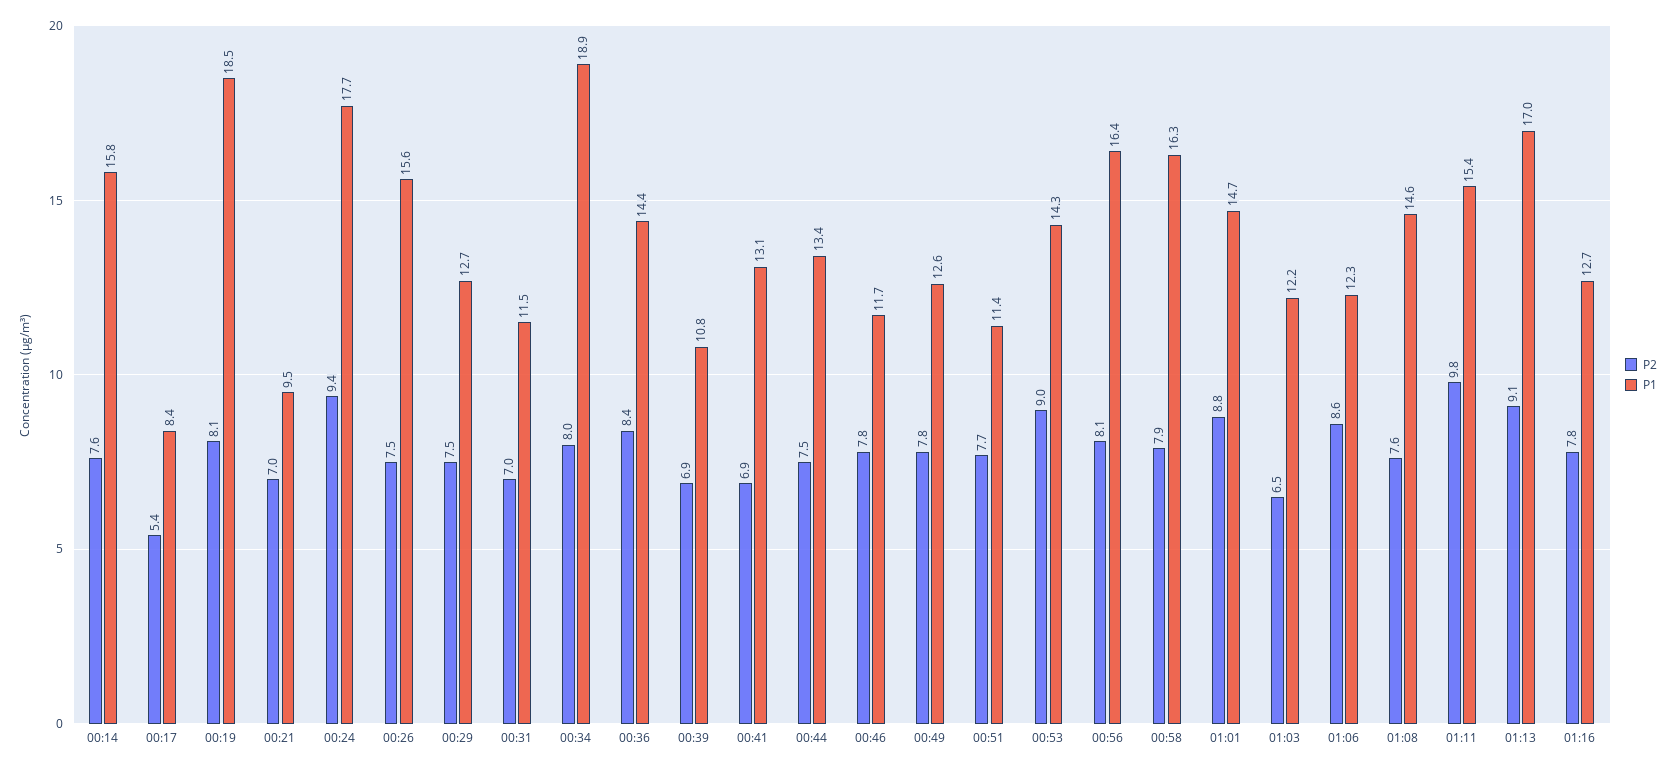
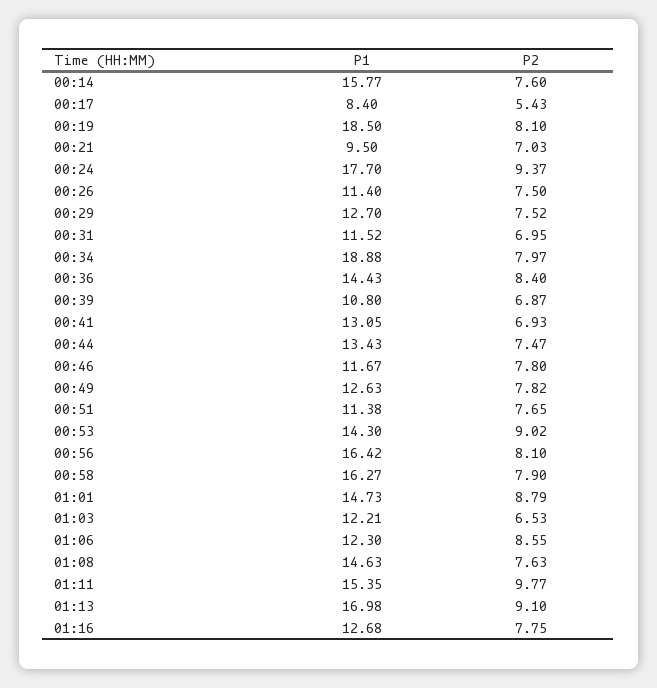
  {
    "P2": {
      "00:14": 7.6,
      "00:17": 5.43,
      "00:19": 8.1,
      "00:21": 7.03,
      "00:24": 9.37,
      "00:26": 7.5,
      "00:29": 7.52,
      "00:31": 6.95,
      "00:34": 7.97,
      "00:36": 8.4,
      "00:39": 6.87,
      "00:41": 6.93,
      "00:44": 7.47,
      "00:46": 7.8,
      "00:49": 7.82,
      "00:51": 7.65,
      "00:53": 9.02,
      "00:56": 8.1,
      "00:58": 7.9,
      "01:01": 8.79,
      "01:03": 6.53,
      "01:06": 8.55,
      "01:08": 7.63,
      "01:11": 9.77,
      "01:13": 9.1,
      "01:16": 7.75
    },
    "P1": {
      "00:14": 15.77,
      "00:17": 8.4,
      "00:19": 18.5,
      "00:21": 9.5,
      "00:24": 17.7,
-     "00:26": 15.6,
+     "00:26": 11.4,
      "00:29": 12.7,
      "00:31": 11.52,
      "00:34": 18.88,
      "00:36": 14.43,
      "00:39": 10.8,
      "00:41": 13.05,
      "00:44": 13.43,
      "00:46": 11.67,
      "00:49": 12.63,
      "00:51": 11.38,
      "00:53": 14.3,
      "00:56": 16.42,
      "00:58": 16.27,
      "01:01": 14.73,
      "01:03": 12.21,
      "01:06": 12.3,
      "01:08": 14.63,
      "01:11": 15.35,
      "01:13": 16.98,
      "01:16": 12.68
    }
  }

